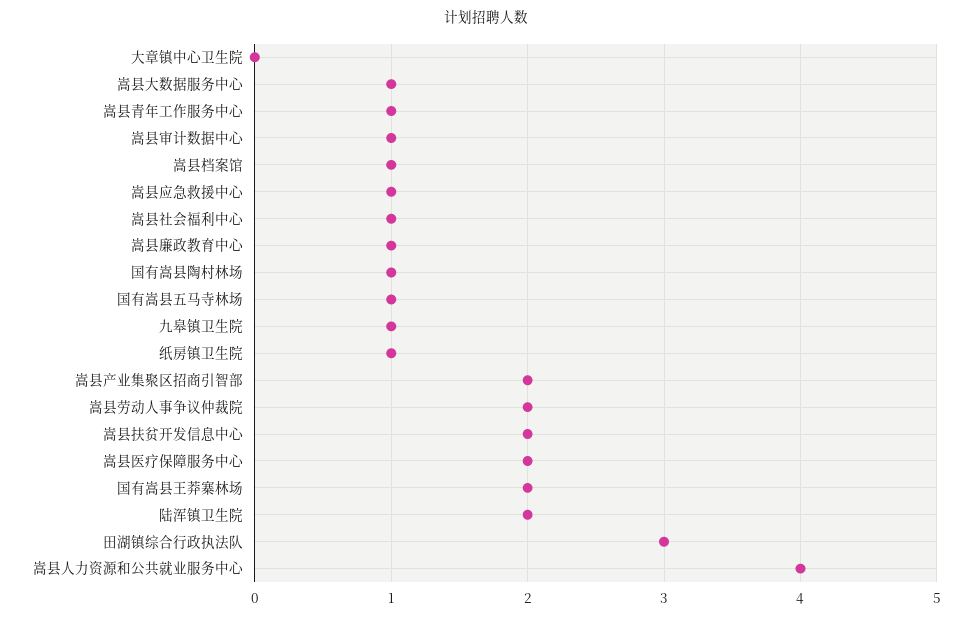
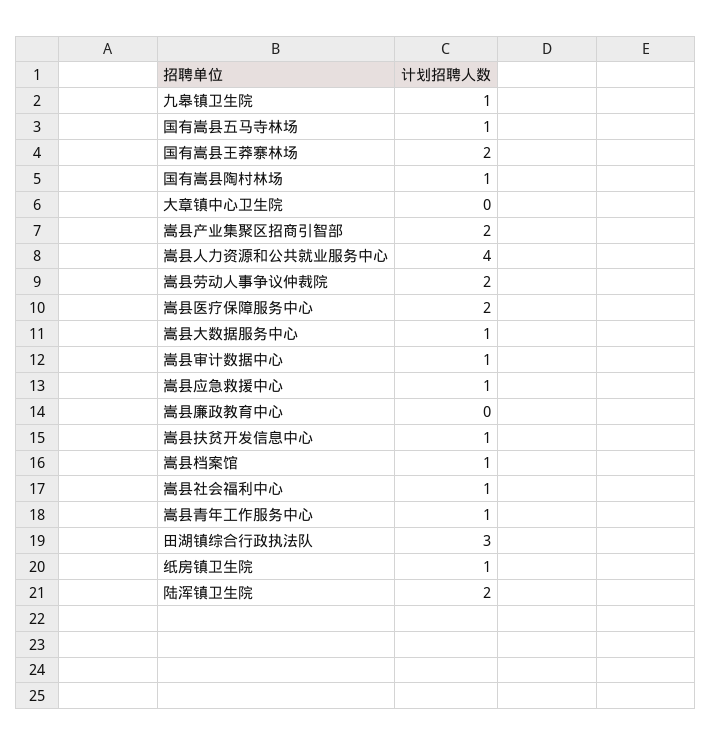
  {
    "大章镇中心卫生院": 0,
    "嵩县大数据服务中心": 1,
    "嵩县青年工作服务中心": 1,
    "嵩县审计数据中心": 1,
    "嵩县档案馆": 1,
    "嵩县应急救援中心": 1,
    "嵩县社会福利中心": 1,
-   "嵩县廉政教育中心": 1,
+   "嵩县廉政教育中心": 0,
    "国有嵩县陶村林场": 1,
    "国有嵩县五马寺林场": 1,
    "九皋镇卫生院": 1,
    "纸房镇卫生院": 1,
    "嵩县产业集聚区招商引智部": 2,
    "嵩县劳动人事争议仲裁院": 2,
-   "嵩县扶贫开发信息中心": 2,
+   "嵩县扶贫开发信息中心": 1,
    "嵩县医疗保障服务中心": 2,
    "国有嵩县王莽寨林场": 2,
    "陆浑镇卫生院": 2,
    "田湖镇综合行政执法队": 3,
    "嵩县人力资源和公共就业服务中心": 4
  }

